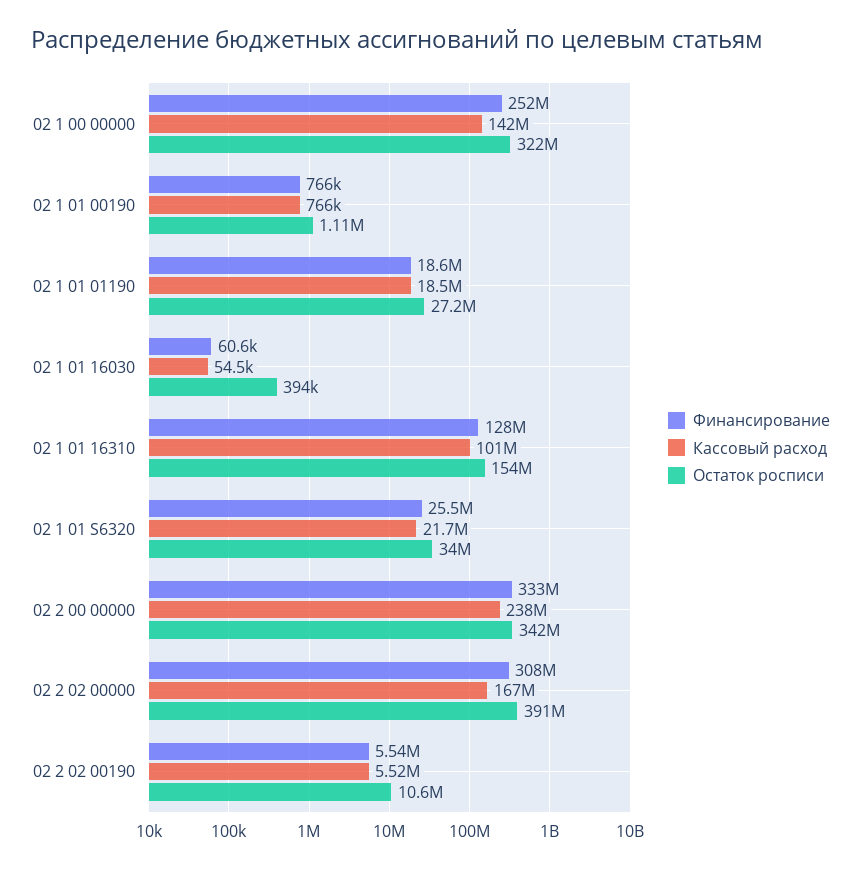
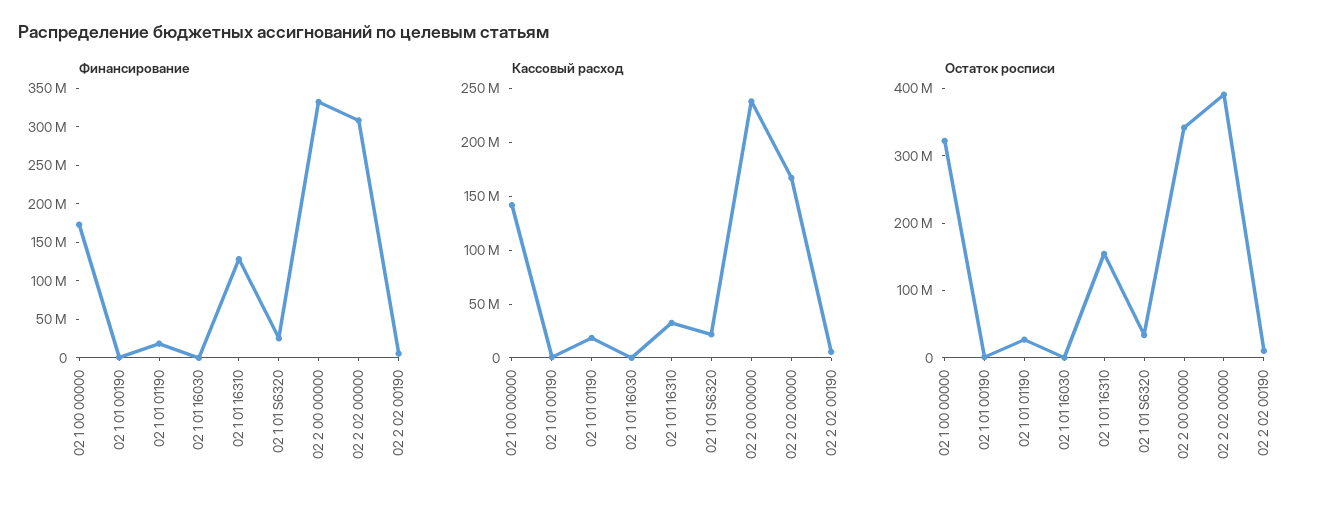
  {
    "Финансирование": {
-     "02 1 00 00000": 252000000,
+     "02 1 00 00000": 175000000,
      "02 1 01 00190": 766000,
      "02 1 01 01190": 18600000,
      "02 1 01 16030": 60600,
      "02 1 01 16310": 128000000,
      "02 1 01 S6320": 25500000,
      "02 2 00 00000": 333000000,
      "02 2 02 00000": 308000000,
      "02 2 02 00190": 5540000
    },
    "Кассовый расход": {
      "02 1 00 00000": 142000000,
      "02 1 01 00190": 766000,
      "02 1 01 01190": 18500000,
      "02 1 01 16030": 54500,
-     "02 1 01 16310": 101000000,
+     "02 1 01 16310": 30000000,
      "02 1 01 S6320": 21700000,
      "02 2 00 00000": 238000000,
      "02 2 02 00000": 167000000,
      "02 2 02 00190": 5520000
    },
    "Остаток росписи": {
      "02 1 00 00000": 322000000,
      "02 1 01 00190": 1110000,
      "02 1 01 01190": 27200000,
      "02 1 01 16030": 394000,
      "02 1 01 16310": 154000000,
      "02 1 01 S6320": 34000000,
      "02 2 00 00000": 342000000,
      "02 2 02 00000": 391000000,
      "02 2 02 00190": 10600000
    }
  }

